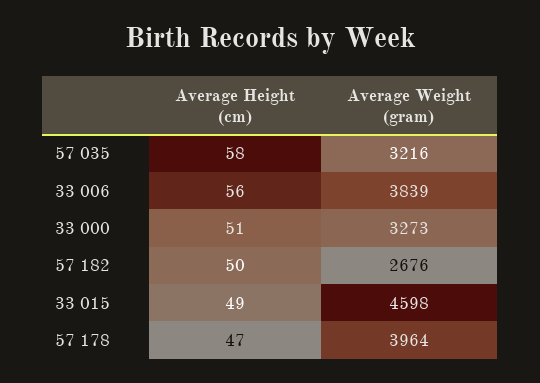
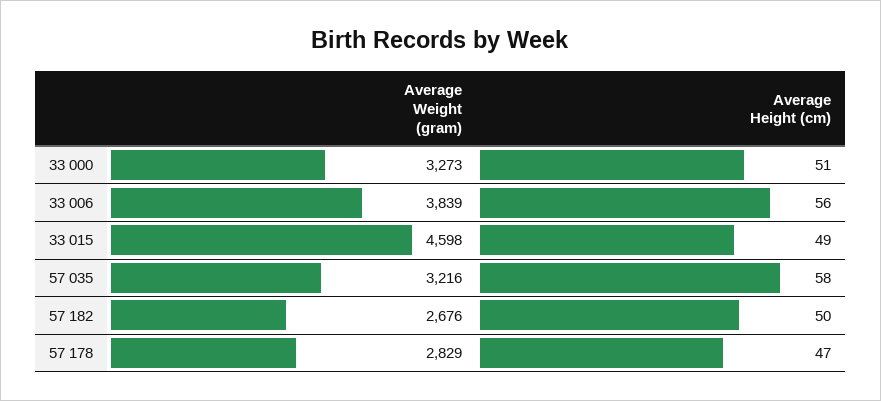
  {
    "Average Height (cm)": {
      "57 035": 58,
      "33 006": 56,
      "33 000": 51,
      "57 182": 50,
      "33 015": 49,
      "57 178": 47
    },
    "Average Weight (gram)": {
      "57 035": 3216,
      "33 006": 3839,
      "33 000": 3273,
      "57 182": 2676,
      "33 015": 4598,
-     "57 178": 3964
+     "57 178": 2829
    }
  }

